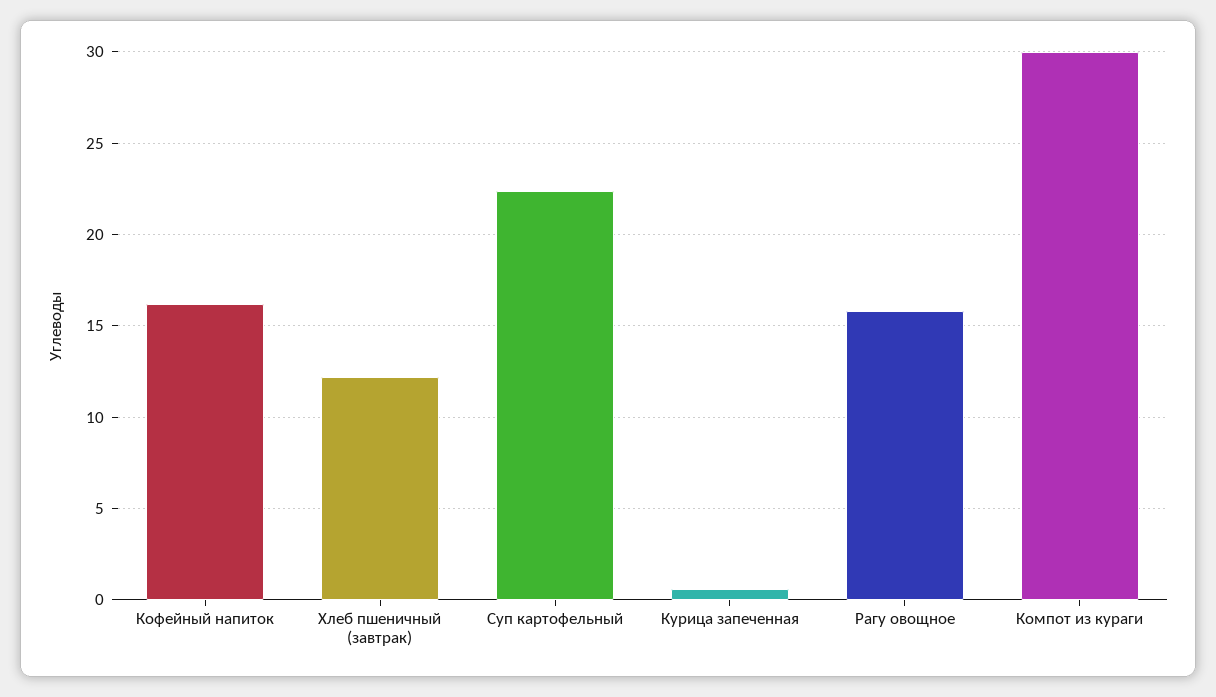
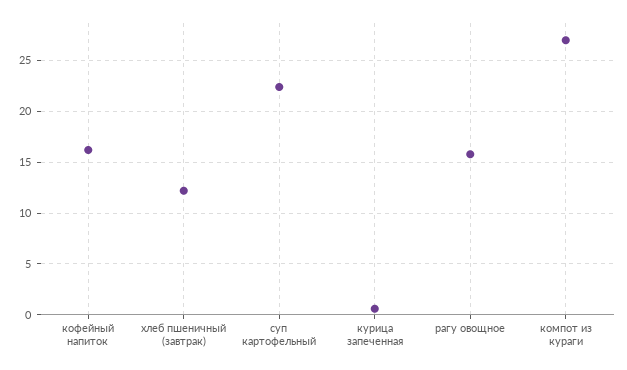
  {
    "Кофейный напиток": 16,
    "Хлеб пшеничный (завтрак)": 12,
    "Суп картофельный": 22.5,
    "Курица запеченная": 0.5,
    "Рагу овощное": 16,
-   "Компот из кураги": 30
+   "Компот из кураги": 27
  }

